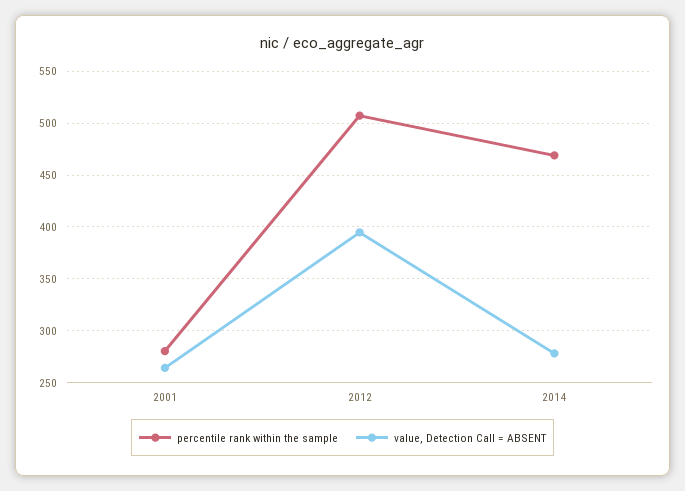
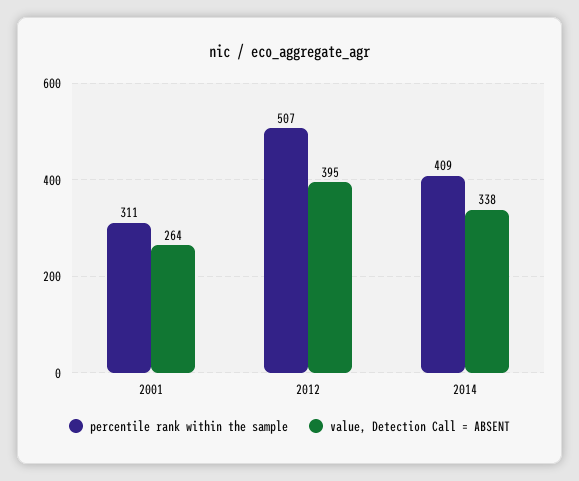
  {
    "percentile rank within the sample": {
-     "2001": 280,
+     "2001": 311,
      "2012": 507,
-     "2014": 470
+     "2014": 409
    },
    "value, Detection Call = ABSENT": {
      "2001": 264,
      "2012": 395,
-     "2014": 280
+     "2014": 338
    }
  }

